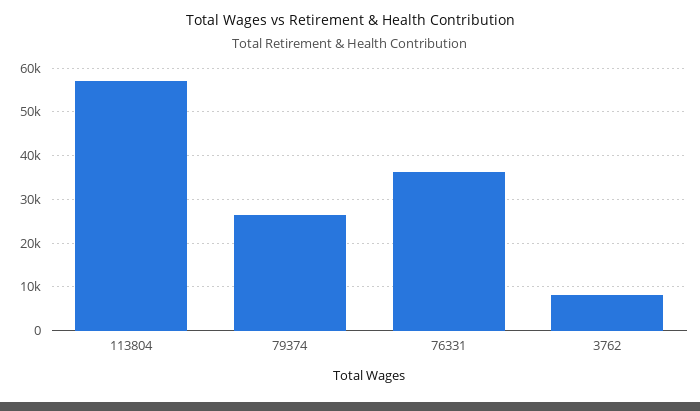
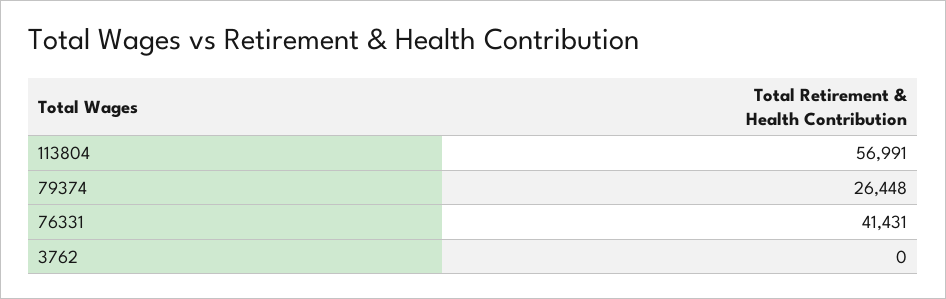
  {
    "113804": 56991,
    "79374": 26448,
-   "76331": 36000,
+   "76331": 41431,
-   "3762": 8000
+   "3762": 0
  }

